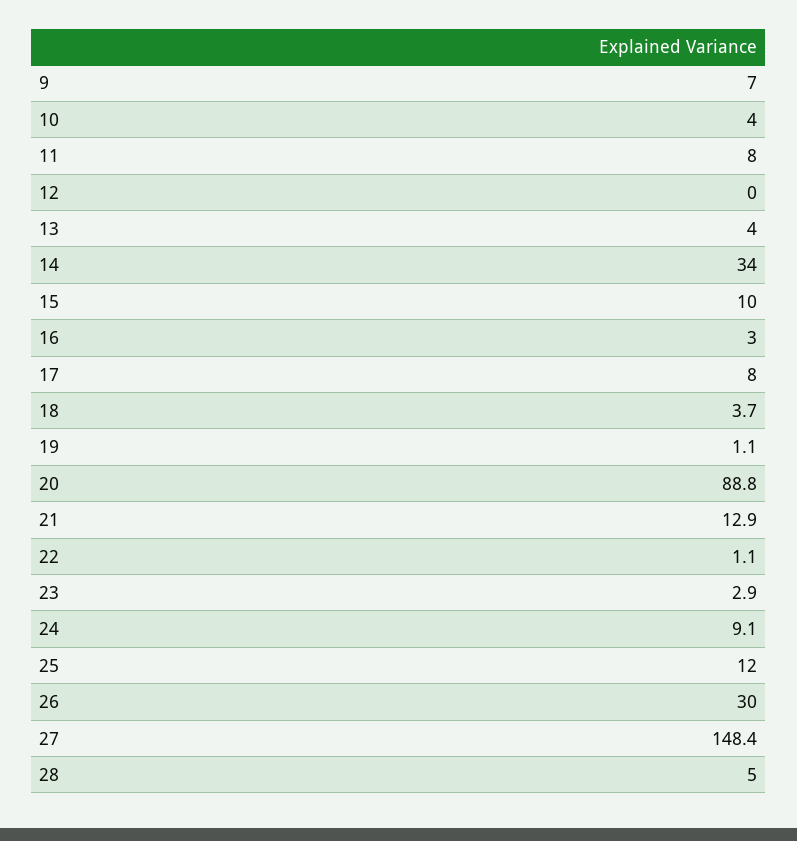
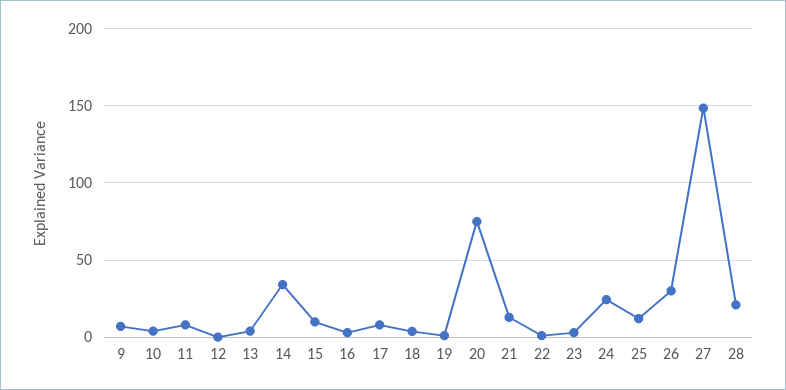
  {
    "9": 7,
    "10": 4,
    "11": 8,
    "12": 0,
    "13": 4,
    "14": 34,
    "15": 10,
    "16": 3,
    "17": 8,
    "18": 3.7,
    "19": 1.1,
-   "20": 88.8,
+   "20": 75,
    "21": 12.9,
    "22": 1.1,
    "23": 2.9,
-   "24": 9.1,
+   "24": 25,
    "25": 12,
    "26": 30,
    "27": 148.4,
-   "28": 5
+   "28": 20
  }

